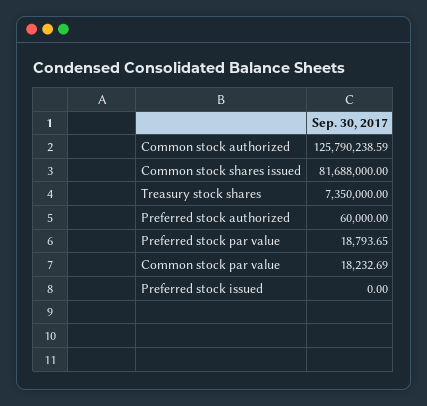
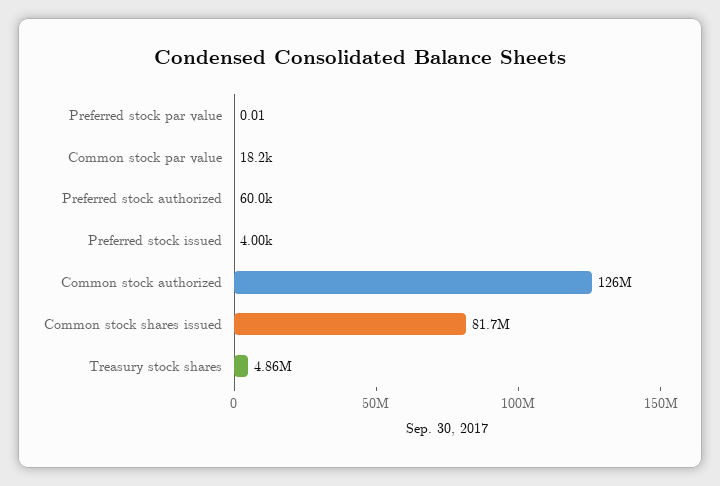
  {
    "Common stock authorized": 125790238.59,
    "Common stock shares issued": 81688000,
-   "Treasury stock shares": 7350000,
+   "Treasury stock shares": 4860000,
    "Preferred stock authorized": 60000,
-   "Preferred stock par value": 18793.65,
+   "Preferred stock par value": 0.01,
    "Common stock par value": 18232.69,
-   "Preferred stock issued": 0
+   "Preferred stock issued": 4000
  }

